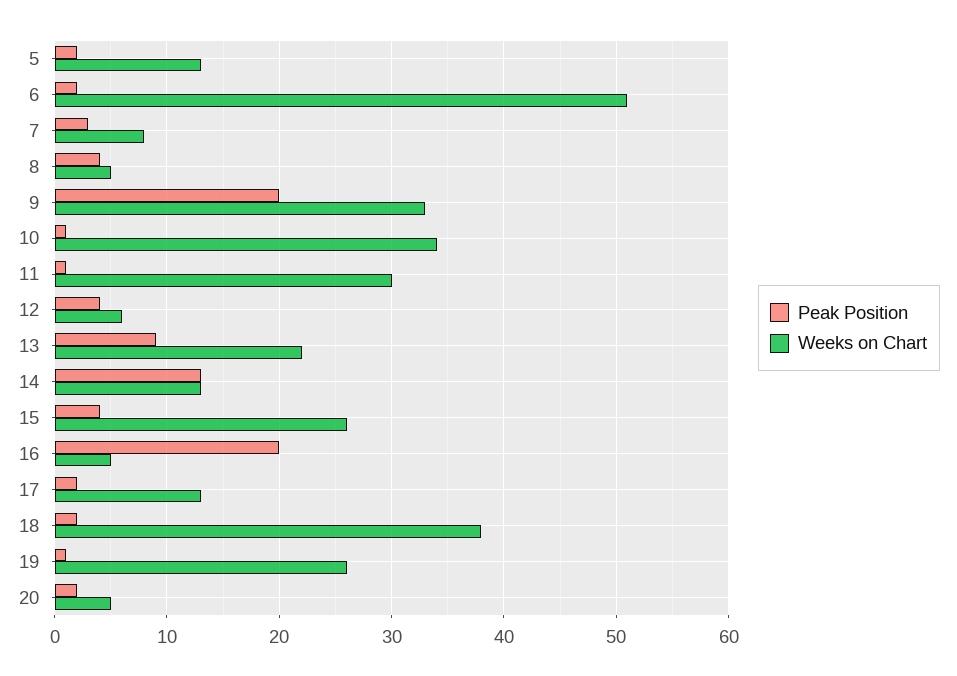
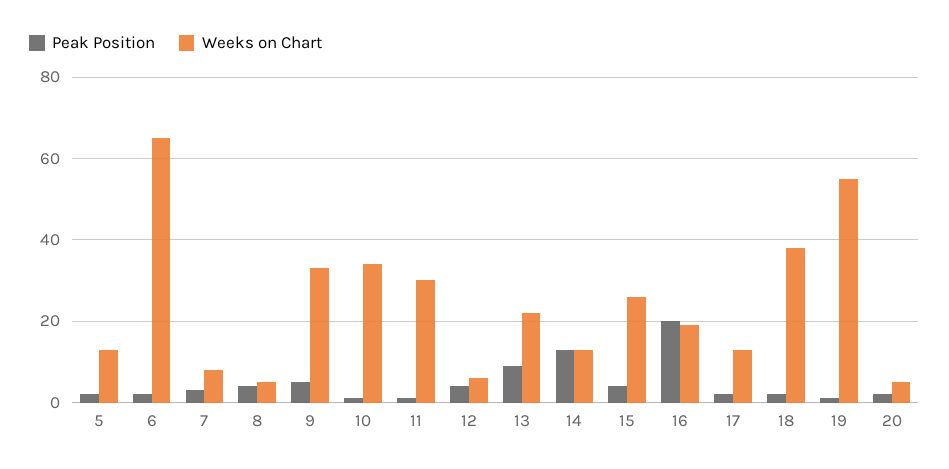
  {
    "Peak Position": {
      "5": 2,
      "6": 2,
      "7": 3,
      "8": 4,
-     "9": 20,
+     "9": 5,
      "10": 1,
      "11": 1,
      "12": 4,
      "13": 9,
      "14": 13,
      "15": 4,
      "16": 20,
      "17": 2,
      "18": 2,
      "19": 1,
      "20": 2
    },
    "Weeks on Chart": {
      "5": 13,
-     "6": 51,
+     "6": 65,
      "7": 8,
      "8": 5,
      "9": 33,
      "10": 34,
      "11": 30,
      "12": 6,
      "13": 22,
      "14": 13,
      "15": 26,
-     "16": 5,
+     "16": 20,
      "17": 13,
      "18": 38,
-     "19": 26,
+     "19": 55,
      "20": 5
    }
  }

